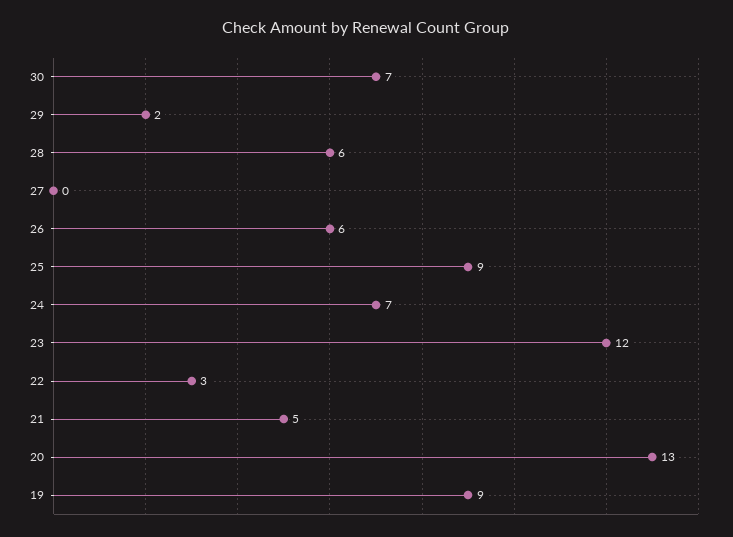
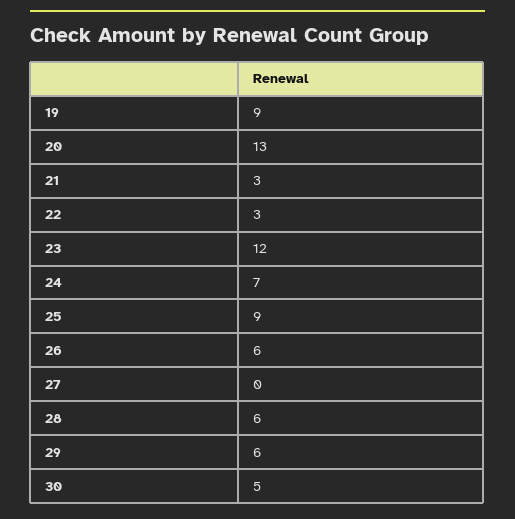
  {
-   "30": 7,
+   "30": 5,
-   "29": 2,
+   "29": 6,
    "28": 6,
    "27": 0,
    "26": 6,
    "25": 9,
    "24": 7,
    "23": 12,
    "22": 3,
-   "21": 5,
+   "21": 3,
    "20": 13,
    "19": 9
  }

